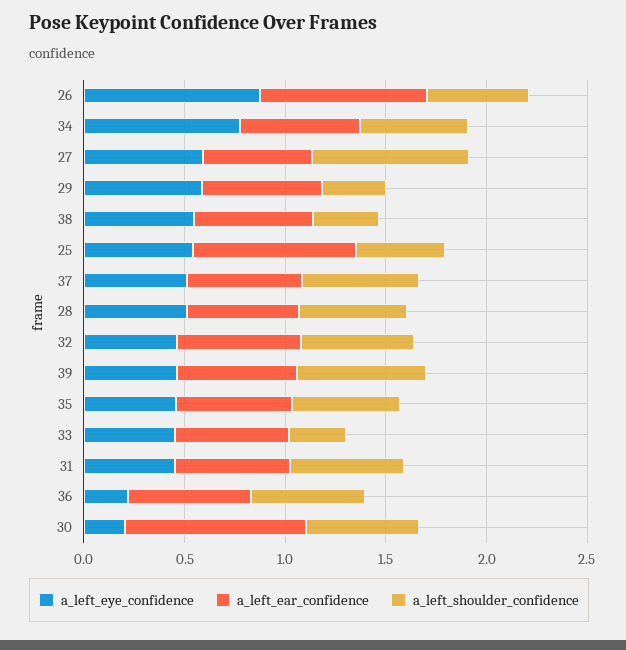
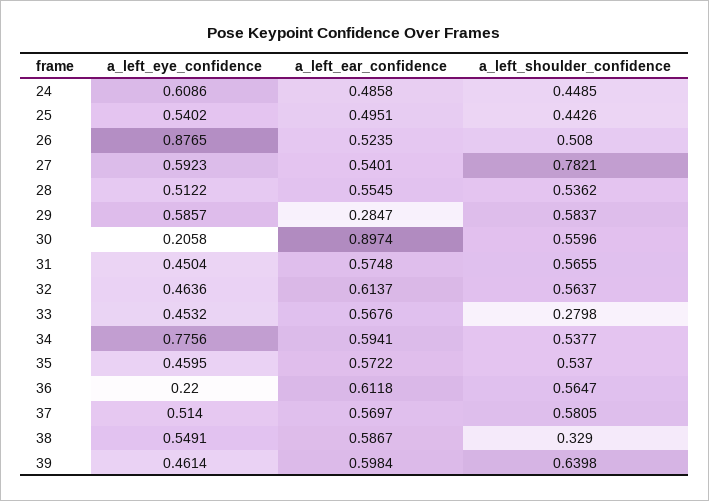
  {
    "a_left_eye_confidence": {
      "26": 0.8765,
      "34": 0.7756,
      "27": 0.5923,
      "29": 0.5857,
      "38": 0.5491,
      "25": 0.5402,
      "37": 0.514,
      "28": 0.5122,
      "32": 0.4636,
      "39": 0.4614,
      "35": 0.4595,
      "33": 0.4532,
      "31": 0.4504,
      "36": 0.22,
-     "30": 0.2058
+     "30": 0.2058,
+     "24": 0.6086
    },
    "a_left_ear_confidence": {
-     "26": 0.8,
+     "26": 0.5235,
      "34": 0.5941,
      "27": 0.5401,
-     "29": 0.6,
+     "29": 0.2847,
      "38": 0.5867,
-     "25": 0.8,
+     "25": 0.4951,
      "37": 0.5697,
      "28": 0.5545,
      "32": 0.6137,
      "39": 0.5984,
      "35": 0.5722,
      "33": 0.5676,
      "31": 0.5748,
      "36": 0.6118,
-     "30": 0.8974
+     "30": 0.8974,
+     "24": 0.4858
    },
    "a_left_shoulder_confidence": {
      "26": 0.508,
      "34": 0.5377,
      "27": 0.7821,
-     "29": 0.3,
+     "29": 0.5837,
      "38": 0.329,
      "25": 0.4426,
      "37": 0.5805,
      "28": 0.5362,
      "32": 0.5637,
      "39": 0.6398,
      "35": 0.537,
      "33": 0.2798,
      "31": 0.5655,
      "36": 0.5647,
-     "30": 0.5596
+     "30": 0.5596,
+     "24": 0.4485
    }
  }

